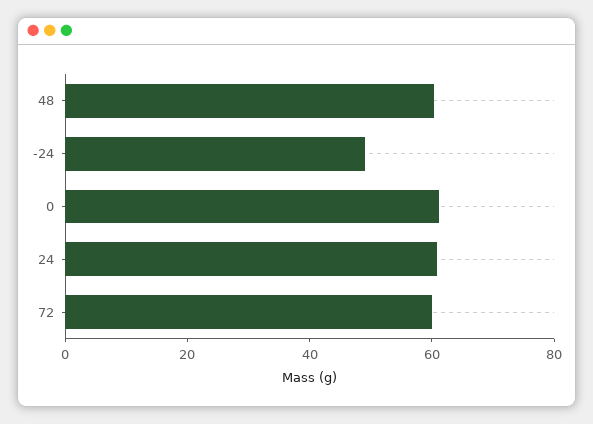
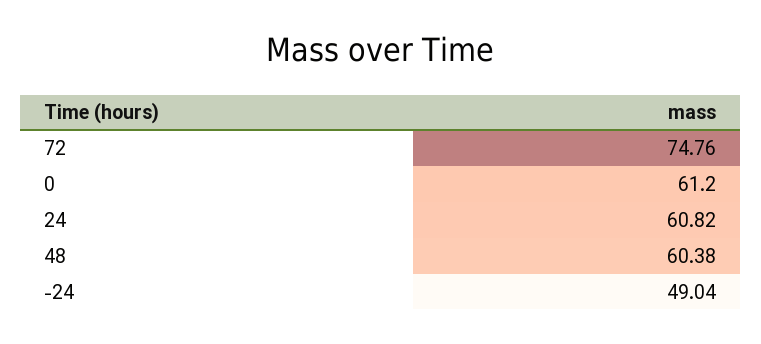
  {
    "48": 60.38,
    "-24": 49.04,
    "0": 61.2,
    "24": 60.82,
-   "72": 60
+   "72": 74.76
  }

